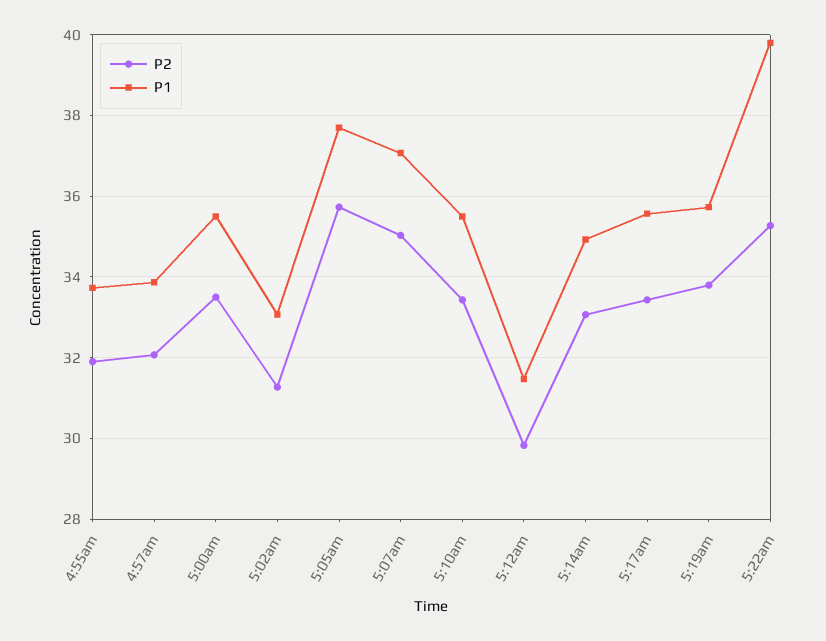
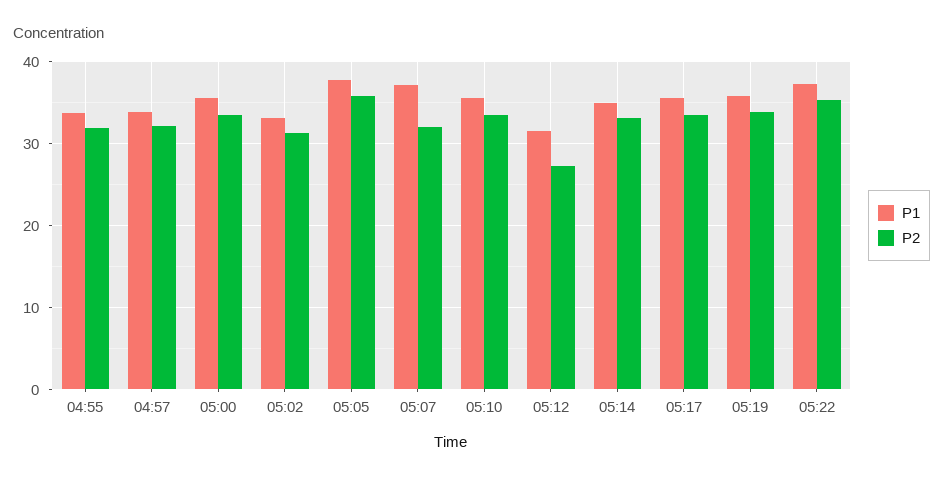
  {
    "P2": {
      "4:55am": 32,
      "4:57am": 32,
      "5:00am": 33.6,
      "5:02am": 31.2,
      "5:05am": 35.8,
-     "5:07am": 35,
+     "5:07am": 32,
      "5:10am": 33.4,
-     "5:12am": 29.8,
+     "5:12am": 27,
      "5:14am": 33,
      "5:17am": 33.4,
      "5:19am": 33.8,
      "5:22am": 35.2
    },
    "P1": {
      "4:55am": 33.8,
      "4:57am": 33.8,
      "5:00am": 35.6,
      "5:02am": 33,
      "5:05am": 37.8,
      "5:07am": 37,
      "5:10am": 35.6,
      "5:12am": 31.4,
      "5:14am": 35,
      "5:17am": 35.6,
      "5:19am": 35.8,
-     "5:22am": 39.8
+     "5:22am": 37
    }
  }

